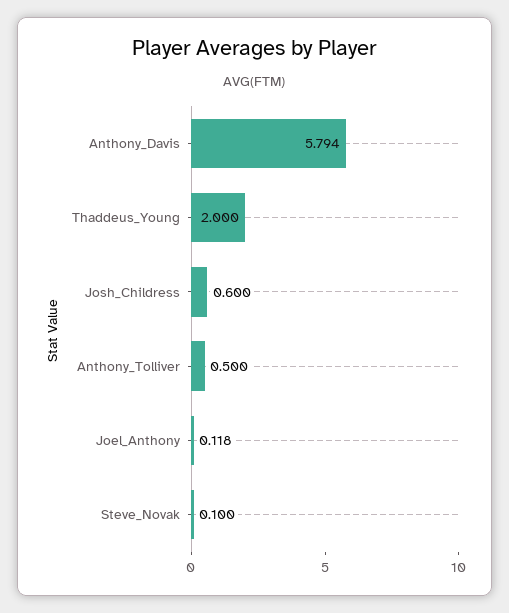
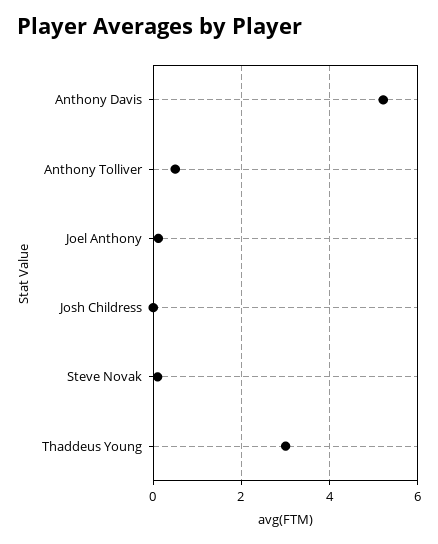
  {
-   "Anthony_Davis": 5.794,
+   "Anthony_Davis": 5.2,
-   "Thaddeus_Young": 2,
+   "Thaddeus_Young": 3,
-   "Josh_Childress": 0.6,
+   "Josh_Childress": 0,
    "Anthony_Tolliver": 0.5,
    "Joel_Anthony": 0.118,
    "Steve_Novak": 0.1
  }

